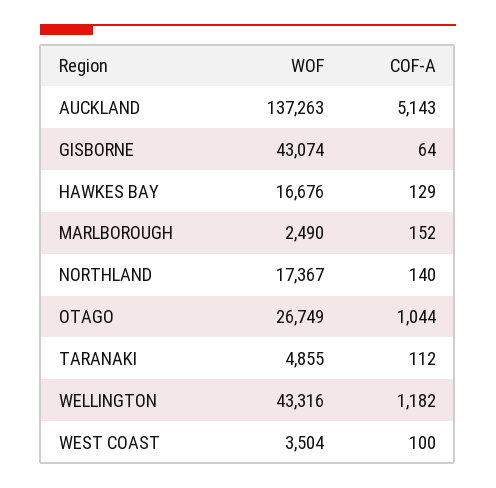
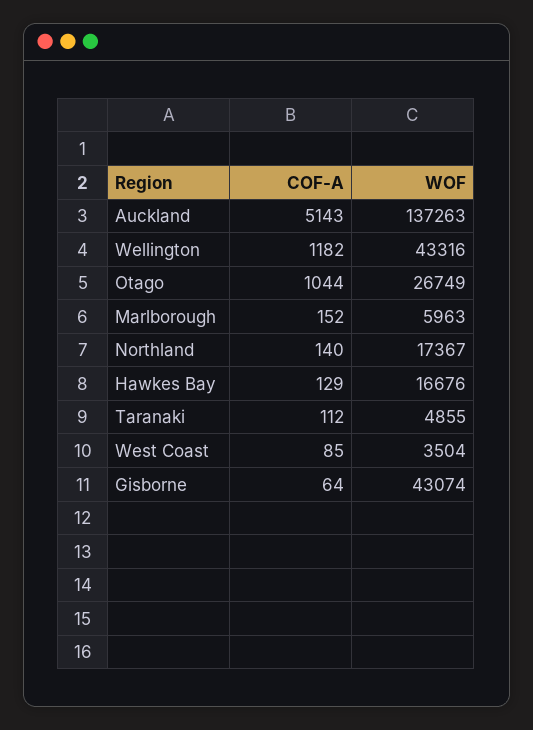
  {
    "WOF": {
      "AUCKLAND": 137263,
      "GISBORNE": 43074,
      "HAWKES BAY": 16676,
-     "MARLBOROUGH": 2490,
+     "MARLBOROUGH": 5963,
      "NORTHLAND": 17367,
      "OTAGO": 26749,
      "TARANAKI": 4855,
      "WELLINGTON": 43316,
      "WEST COAST": 3504
    },
    "COF-A": {
      "AUCKLAND": 5143,
      "GISBORNE": 64,
      "HAWKES BAY": 129,
      "MARLBOROUGH": 152,
      "NORTHLAND": 140,
      "OTAGO": 1044,
      "TARANAKI": 112,
      "WELLINGTON": 1182,
-     "WEST COAST": 100
+     "WEST COAST": 85
    }
  }

